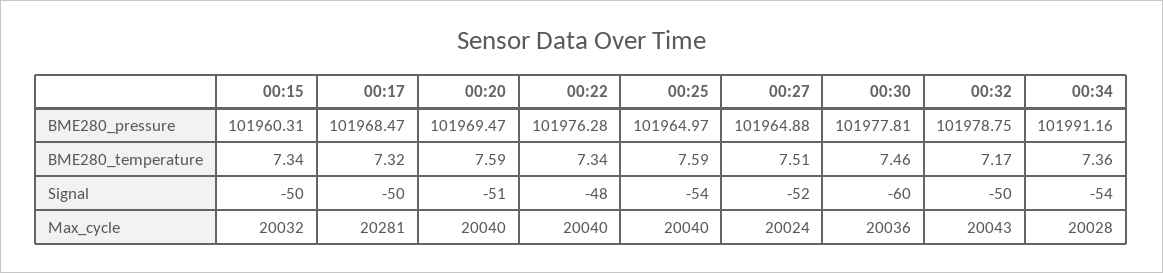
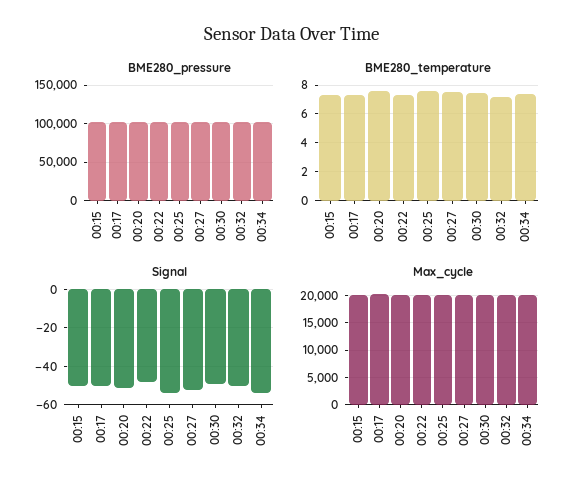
  {
    "BME280_pressure": {
      "00:15": 101960.31,
      "00:17": 101968.47,
      "00:20": 101969.47,
      "00:22": 101976.28,
      "00:25": 101964.97,
      "00:27": 101964.88,
      "00:30": 101977.81,
      "00:32": 101978.75,
      "00:34": 101991.16
    },
    "BME280_temperature": {
      "00:15": 7.34,
      "00:17": 7.32,
      "00:20": 7.59,
      "00:22": 7.34,
      "00:25": 7.59,
      "00:27": 7.51,
      "00:30": 7.46,
      "00:32": 7.17,
      "00:34": 7.36
    },
    "Signal": {
      "00:15": -50,
      "00:17": -50,
      "00:20": -51,
      "00:22": -48,
      "00:25": -54,
      "00:27": -52,
-     "00:30": -60,
+     "00:30": -50,
      "00:32": -50,
      "00:34": -54
    },
    "Max_cycle": {
      "00:15": 20032,
      "00:17": 20281,
      "00:20": 20040,
      "00:22": 20040,
      "00:25": 20040,
      "00:27": 20024,
      "00:30": 20036,
      "00:32": 20043,
      "00:34": 20028
    }
  }

